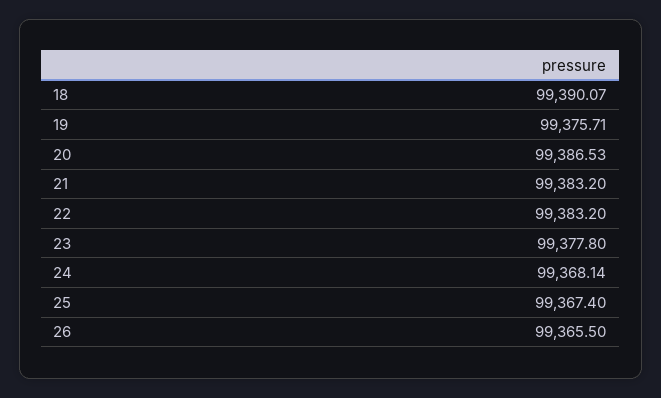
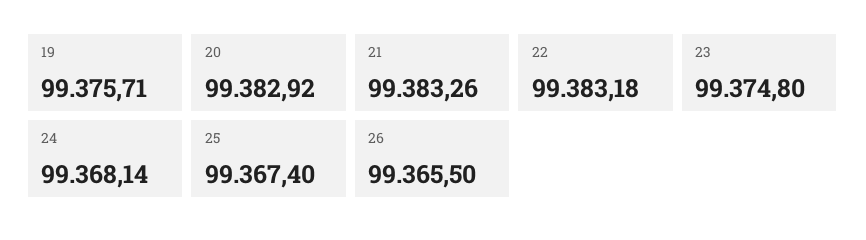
  {
-   "18": 99390.07,
    "19": 99375.71,
-   "20": 99386.53,
+   "20": 99382.92,
-   "21": 99383.2,
+   "21": 99383.26,
-   "22": 99383.2,
+   "22": 99383.18,
-   "23": 99377.8,
+   "23": 99374.8,
    "24": 99368.14,
    "25": 99367.4,
    "26": 99365.5
  }

